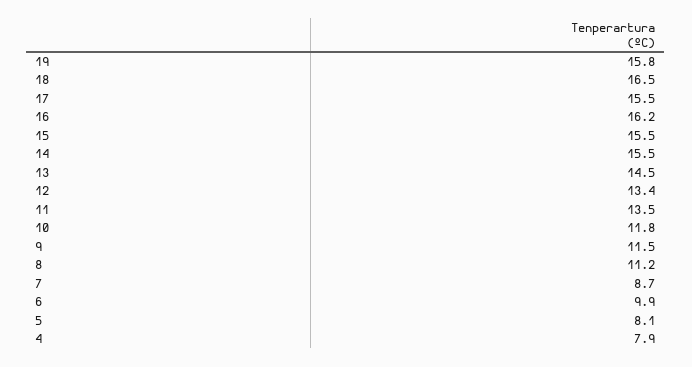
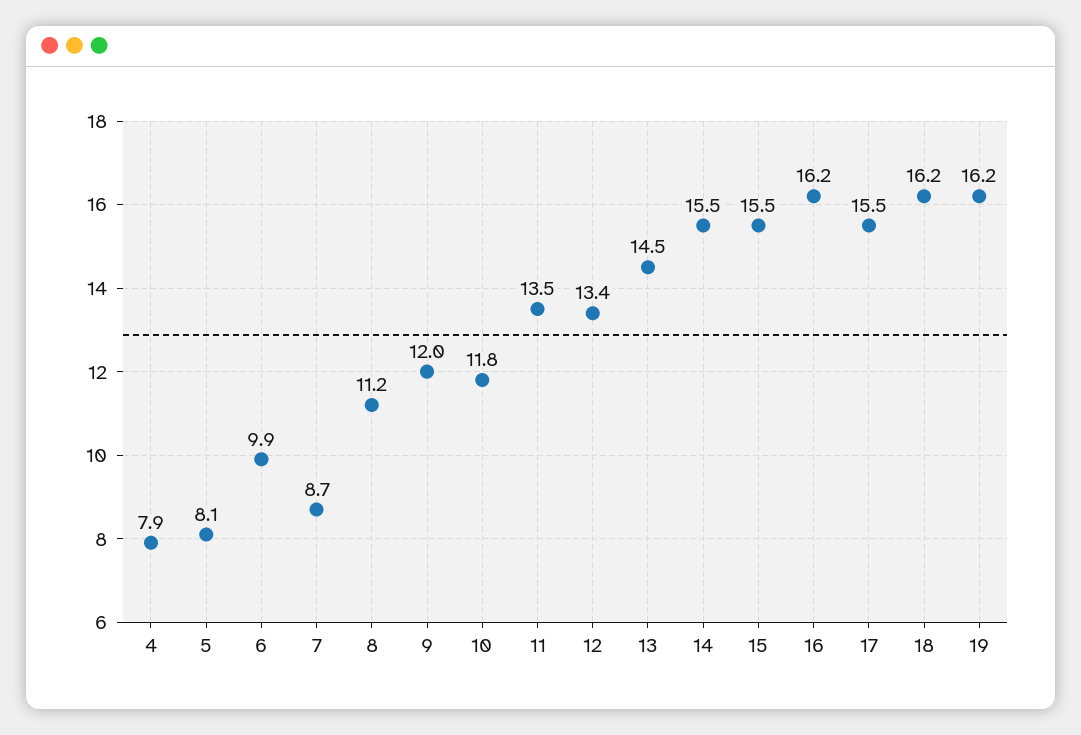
  {
-   "19": 15.8,
+   "19": 16.2,
-   "18": 16.5,
+   "18": 16.2,
    "17": 15.5,
    "16": 16.2,
    "15": 15.5,
    "14": 15.5,
    "13": 14.5,
    "12": 13.4,
    "11": 13.5,
    "10": 11.8,
-   "9": 11.5,
+   "9": 12,
    "8": 11.2,
    "7": 8.7,
    "6": 9.9,
    "5": 8.1,
    "4": 7.9
  }

